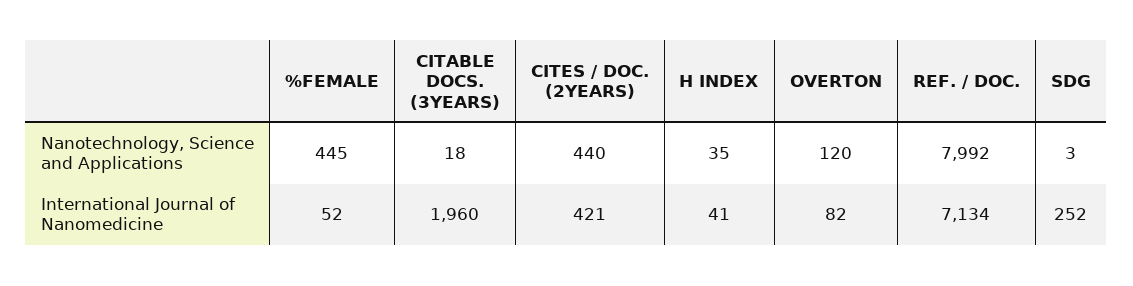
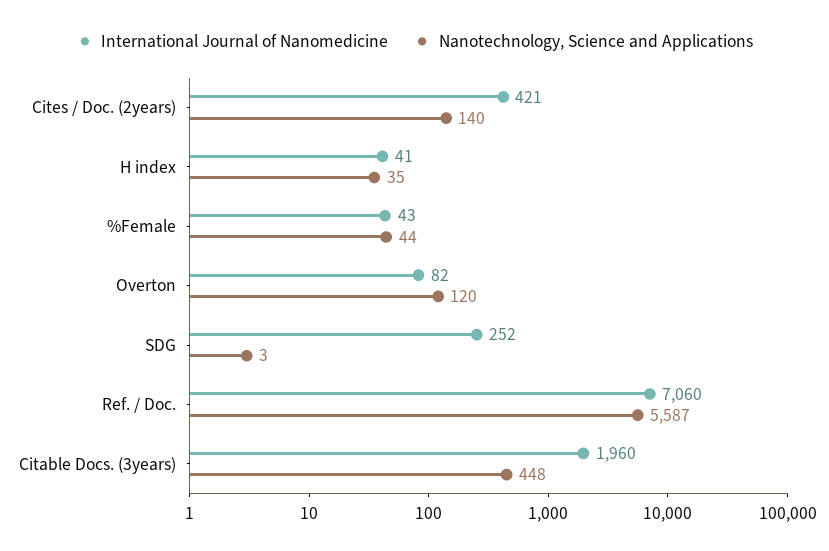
  {
    "Nanotechnology, Science and Applications": {
-     "%FEMALE": 445,
+     "%FEMALE": 44,
-     "CITABLE DOCS. (3YEARS)": 18,
+     "CITABLE DOCS. (3YEARS)": 448,
-     "CITES / DOC. (2YEARS)": 440,
+     "CITES / DOC. (2YEARS)": 140,
      "H INDEX": 35,
      "OVERTON": 120,
-     "REF. / DOC.": 7992,
+     "REF. / DOC.": 5587,
      "SDG": 3
    },
    "International Journal of Nanomedicine": {
-     "%FEMALE": 52,
+     "%FEMALE": 43,
      "CITABLE DOCS. (3YEARS)": 1960,
      "CITES / DOC. (2YEARS)": 421,
      "H INDEX": 41,
      "OVERTON": 82,
-     "REF. / DOC.": 7134,
+     "REF. / DOC.": 7060,
      "SDG": 252
    }
  }

